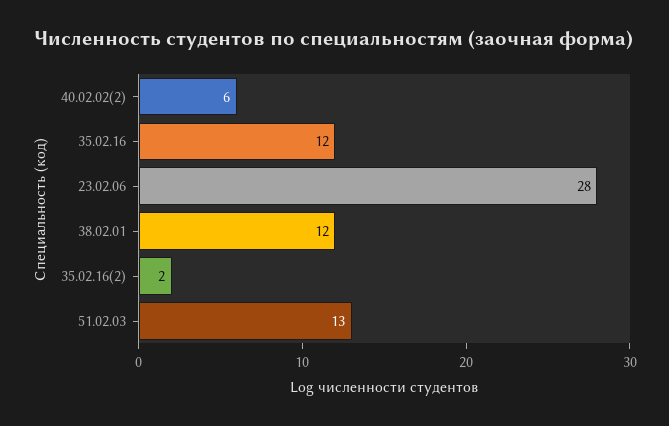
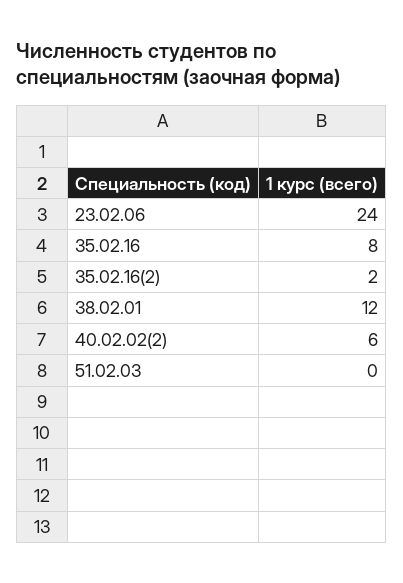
  {
    "40.02.02(2)": 6,
-   "35.02.16": 12,
+   "35.02.16": 8,
-   "23.02.06": 28,
+   "23.02.06": 24,
    "38.02.01": 12,
    "35.02.16(2)": 2,
-   "51.02.03": 13
+   "51.02.03": 0
  }

